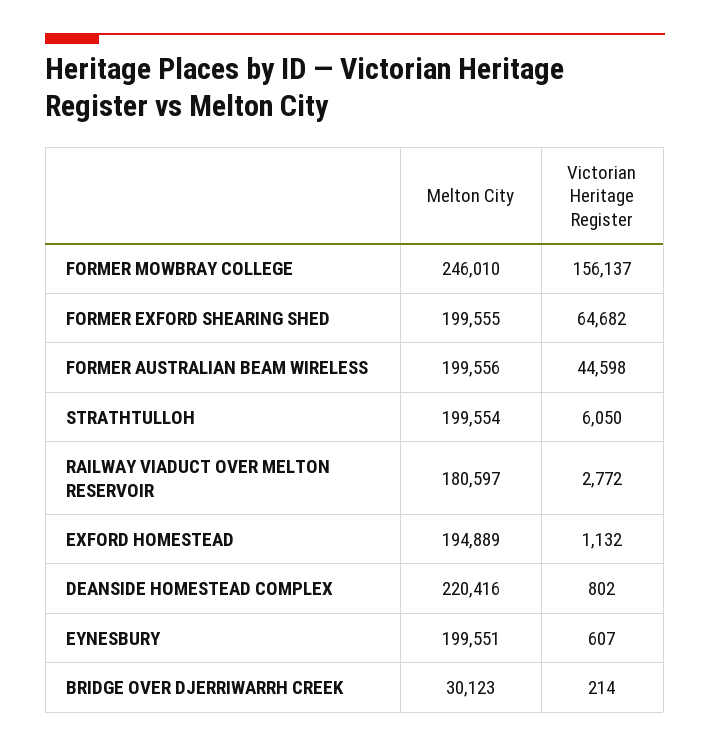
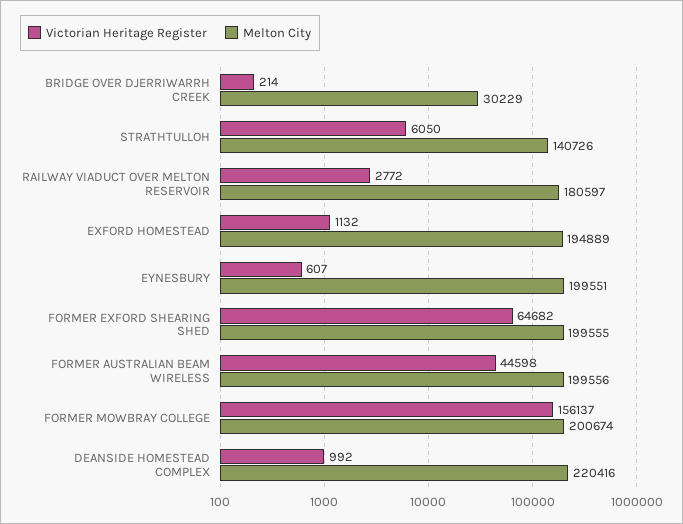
  {
    "Melton City": {
-     "FORMER MOWBRAY COLLEGE": 246010,
+     "FORMER MOWBRAY COLLEGE": 200674,
      "FORMER EXFORD SHEARING SHED": 199555,
      "FORMER AUSTRALIAN BEAM WIRELESS": 199556,
-     "STRATHTULLOH": 199554,
+     "STRATHTULLOH": 140726,
      "RAILWAY VIADUCT OVER MELTON RESERVOIR": 180597,
      "EXFORD HOMESTEAD": 194889,
      "DEANSIDE HOMESTEAD COMPLEX": 220416,
      "EYNESBURY": 199551,
-     "BRIDGE OVER DJERRIWARRH CREEK": 30123
+     "BRIDGE OVER DJERRIWARRH CREEK": 30229
    },
    "Victorian Heritage Register": {
      "FORMER MOWBRAY COLLEGE": 156137,
      "FORMER EXFORD SHEARING SHED": 64682,
      "FORMER AUSTRALIAN BEAM WIRELESS": 44598,
      "STRATHTULLOH": 6050,
      "RAILWAY VIADUCT OVER MELTON RESERVOIR": 2772,
      "EXFORD HOMESTEAD": 1132,
-     "DEANSIDE HOMESTEAD COMPLEX": 802,
+     "DEANSIDE HOMESTEAD COMPLEX": 992,
      "EYNESBURY": 607,
      "BRIDGE OVER DJERRIWARRH CREEK": 214
    }
  }

